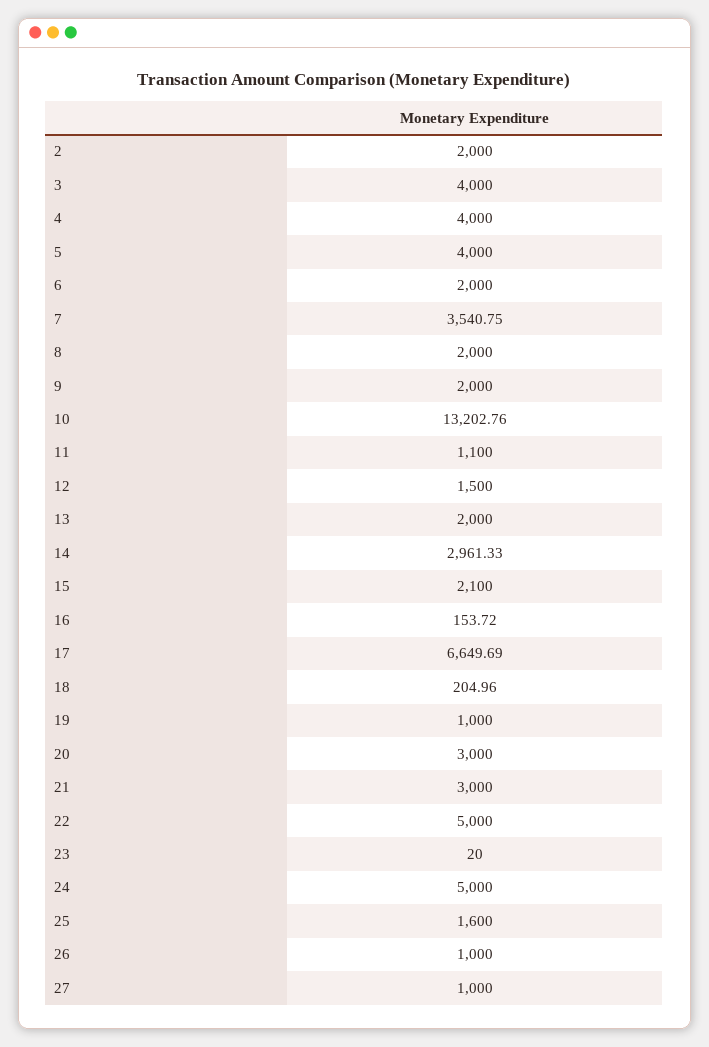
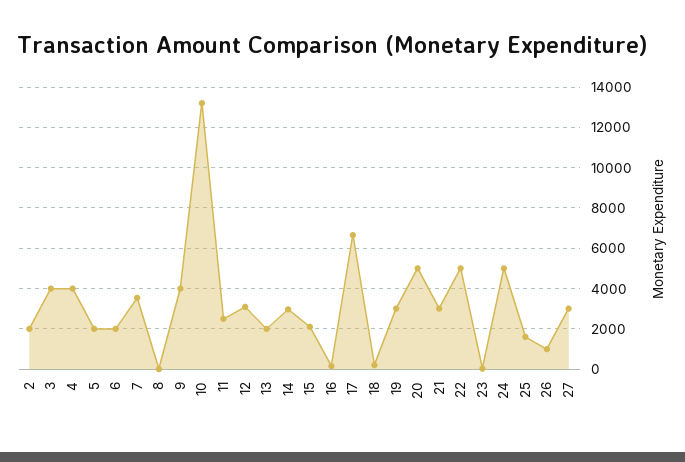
  {
    "2": 2000,
    "3": 4000,
    "4": 4000,
-   "5": 4000,
+   "5": 2000,
    "6": 2000,
    "7": 3540.75,
-   "8": 2000,
+   "8": 0,
-   "9": 2000,
+   "9": 4000,
    "10": 13202.76,
-   "11": 1100,
+   "11": 2500,
-   "12": 1500,
+   "12": 3000,
    "13": 2000,
    "14": 2961.33,
    "15": 2100,
    "16": 153.72,
    "17": 6649.69,
    "18": 204.96,
-   "19": 1000,
+   "19": 3000,
-   "20": 3000,
+   "20": 5000,
    "21": 3000,
    "22": 5000,
    "23": 20,
    "24": 5000,
    "25": 1600,
    "26": 1000,
-   "27": 1000
+   "27": 3000
  }

